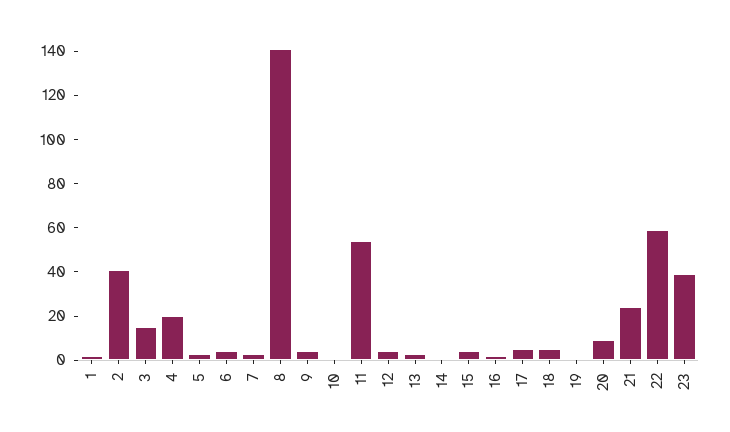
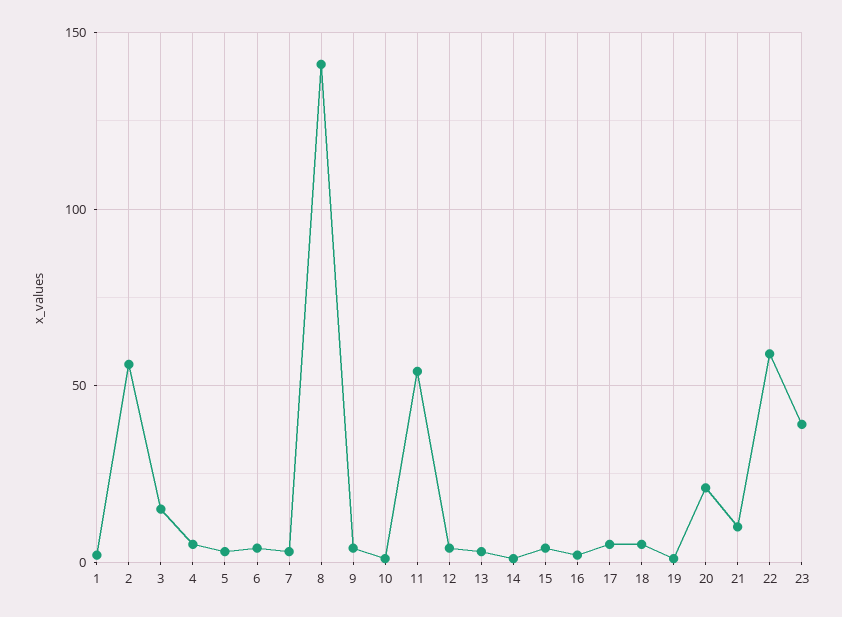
  {
    "1": 0,
-   "2": 40,
+   "2": 55,
    "3": 15,
-   "4": 20,
+   "4": 5,
    "5": 5,
    "6": 5,
    "7": 5,
    "8": 140,
    "9": 5,
    "10": 0,
    "11": 55,
    "12": 5,
    "13": 5,
    "14": 0,
    "15": 5,
    "16": 0,
    "17": 5,
    "18": 5,
    "19": 0,
-   "20": 10,
+   "20": 20,
-   "21": 25,
+   "21": 10,
    "22": 60,
    "23": 40
  }

